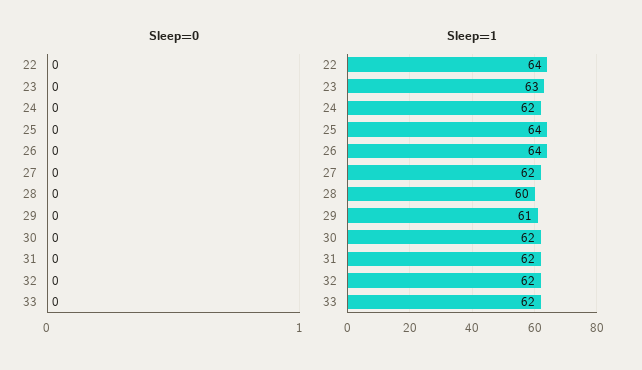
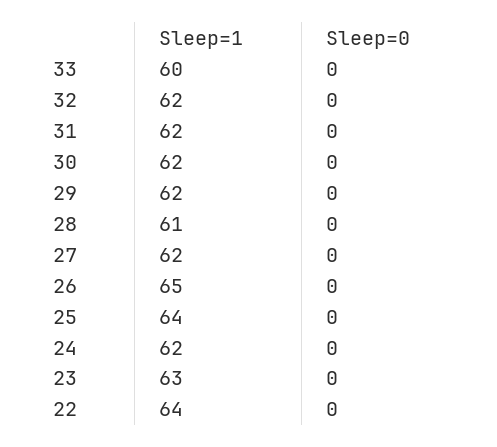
  {
    "Sleep=0": {
      "22": 0,
      "23": 0,
      "24": 0,
      "25": 0,
      "26": 0,
      "27": 0,
      "28": 0,
      "29": 0,
      "30": 0,
      "31": 0,
      "32": 0,
      "33": 0
    },
    "Sleep=1": {
      "22": 64,
      "23": 63,
      "24": 62,
      "25": 64,
-     "26": 64,
+     "26": 65,
      "27": 62,
-     "28": 60,
+     "28": 61,
-     "29": 61,
+     "29": 62,
      "30": 62,
      "31": 62,
      "32": 62,
-     "33": 62
+     "33": 60
    }
  }

